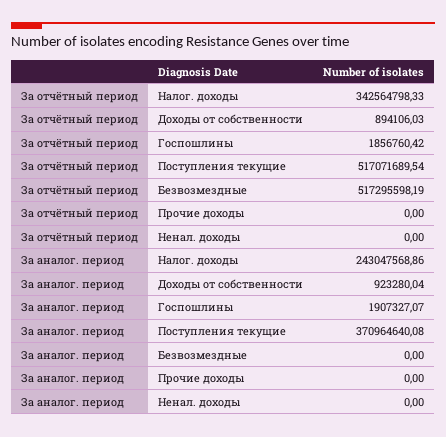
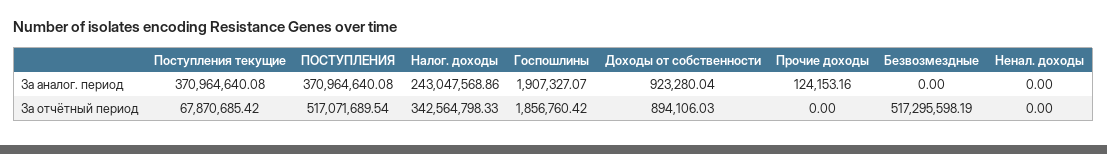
  {
    "За отчётный период": {
      "Налог. доходы": 342564798.33,
      "Доходы от собственности": 894106.03,
      "Госпошлины": 1856760.42,
-     "Поступления текущие": 517071689.54,
+     "Поступления текущие": 67870685.42,
      "Безвозмездные": 517295598.19,
      "Прочие доходы": 0,
-     "Ненал. доходы": 0
+     "Ненал. доходы": 0,
+     "ПОСТУПЛЕНИЯ": 517071689.54
    },
    "За аналог. период": {
      "Налог. доходы": 243047568.86,
      "Доходы от собственности": 923280.04,
      "Госпошлины": 1907327.07,
      "Поступления текущие": 370964640.08,
      "Безвозмездные": 0,
-     "Прочие доходы": 0,
+     "Прочие доходы": 124153.16,
-     "Ненал. доходы": 0
+     "Ненал. доходы": 0,
+     "ПОСТУПЛЕНИЯ": 370964640.08
    }
  }

